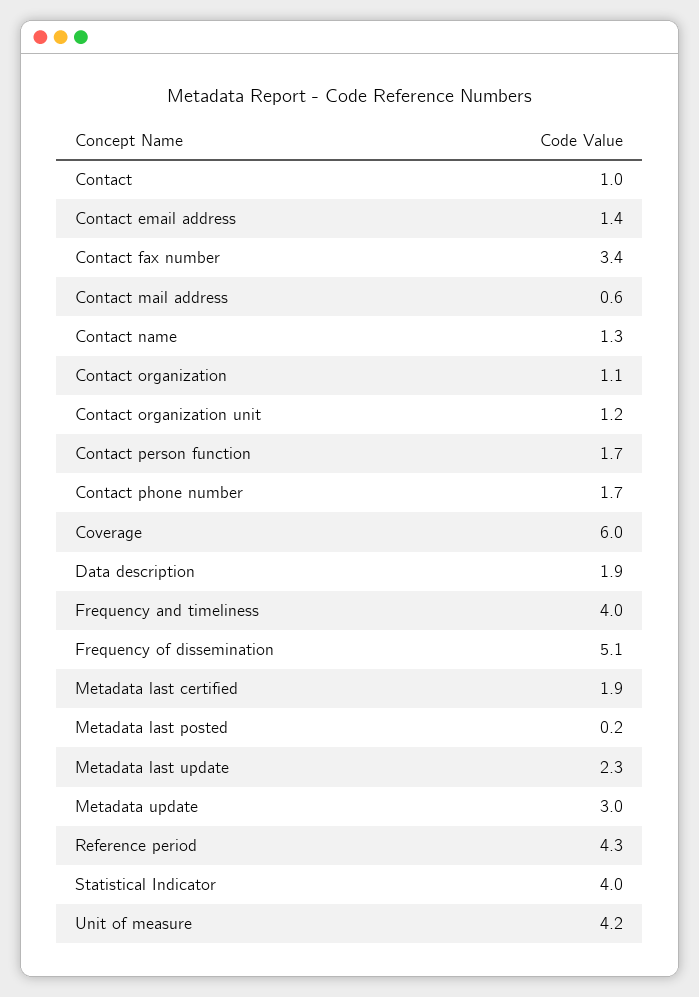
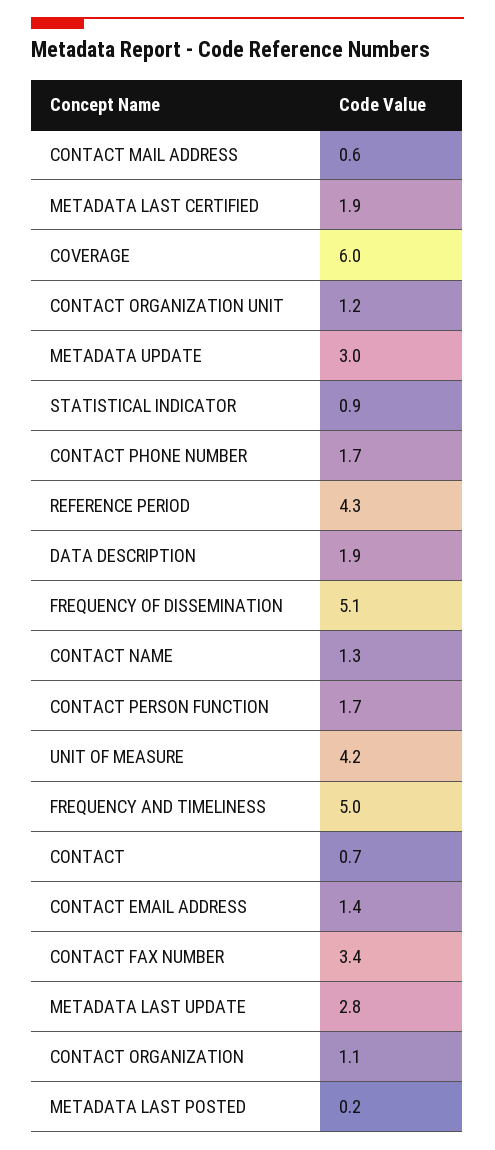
  {
-   "Contact": 1,
+   "Contact": 0.7,
    "Contact email address": 1.4,
    "Contact fax number": 3.4,
    "Contact mail address": 0.6,
    "Contact name": 1.3,
    "Contact organization": 1.1,
    "Contact organization unit": 1.2,
    "Contact person function": 1.7,
    "Contact phone number": 1.7,
    "Coverage": 6,
    "Data description": 1.9,
-   "Frequency and timeliness": 4,
+   "Frequency and timeliness": 5,
    "Frequency of dissemination": 5.1,
    "Metadata last certified": 1.9,
    "Metadata last posted": 0.2,
-   "Metadata last update": 2.3,
+   "Metadata last update": 2.8,
    "Metadata update": 3,
    "Reference period": 4.3,
-   "Statistical Indicator": 4,
+   "Statistical Indicator": 0.9,
    "Unit of measure": 4.2
  }

